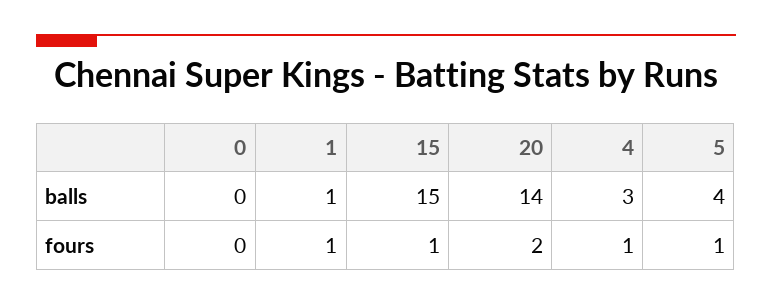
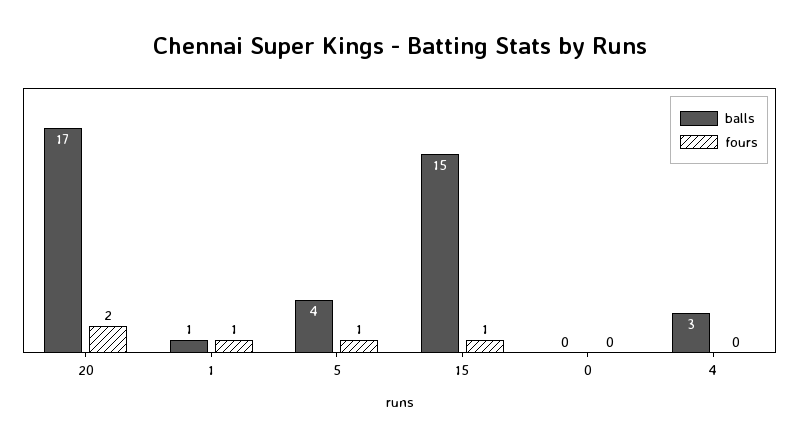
  {
    "balls": {
      "0": 0,
      "1": 1,
      "15": 15,
-     "20": 14,
+     "20": 17,
      "4": 3,
      "5": 4
    },
    "fours": {
      "0": 0,
      "1": 1,
      "15": 1,
      "20": 2,
-     "4": 1,
+     "4": 0,
      "5": 1
    }
  }

